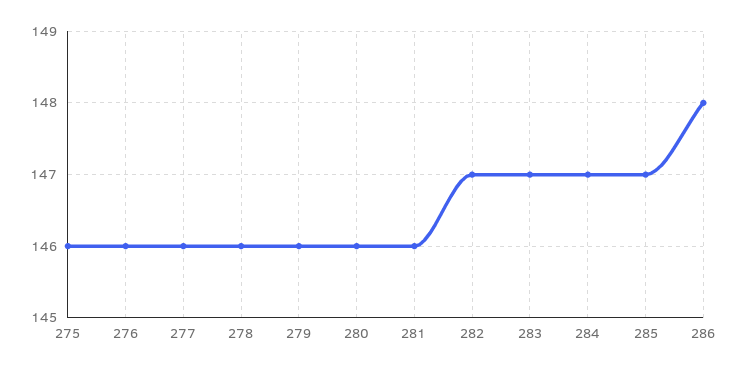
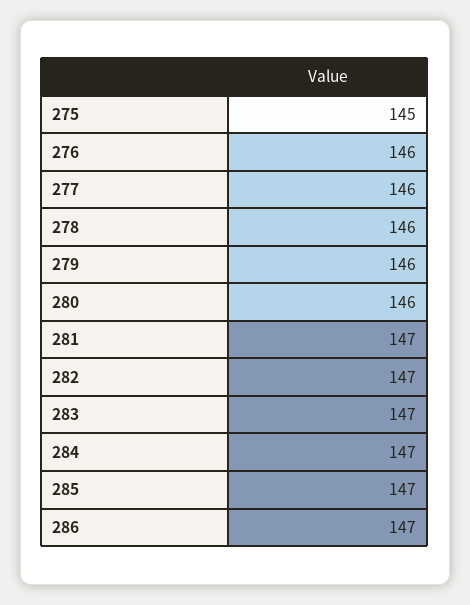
  {
-   "275": 146,
+   "275": 145,
    "276": 146,
    "277": 146,
    "278": 146,
    "279": 146,
    "280": 146,
-   "281": 146,
+   "281": 147,
    "282": 147,
    "283": 147,
    "284": 147,
    "285": 147,
-   "286": 148
+   "286": 147
  }

